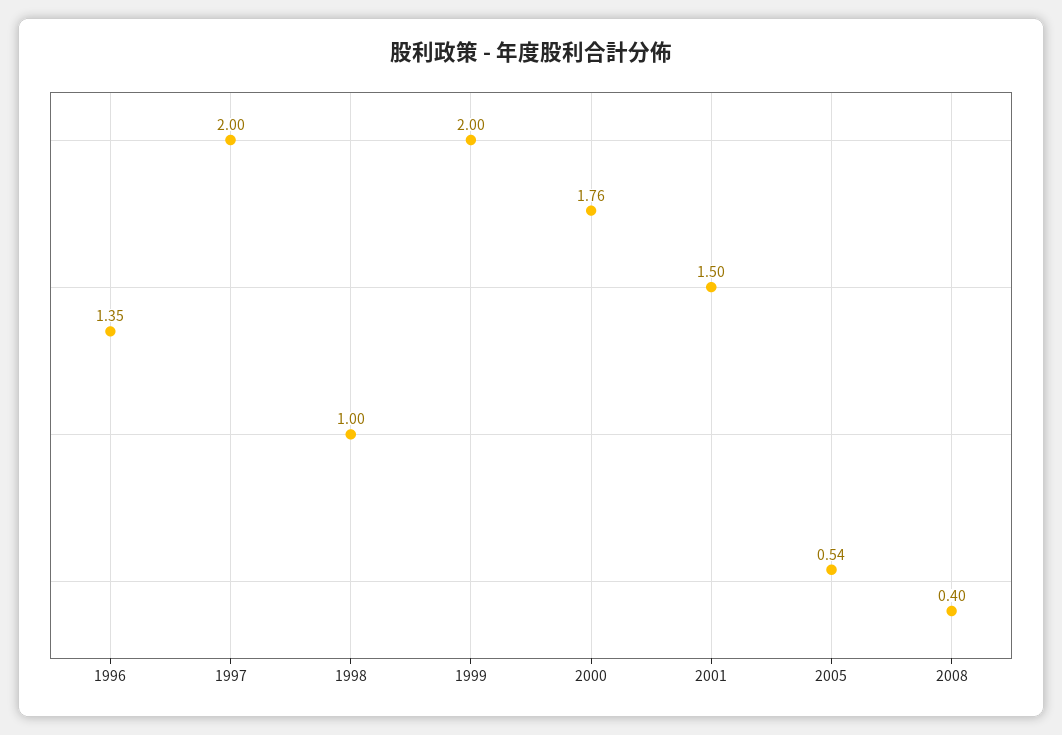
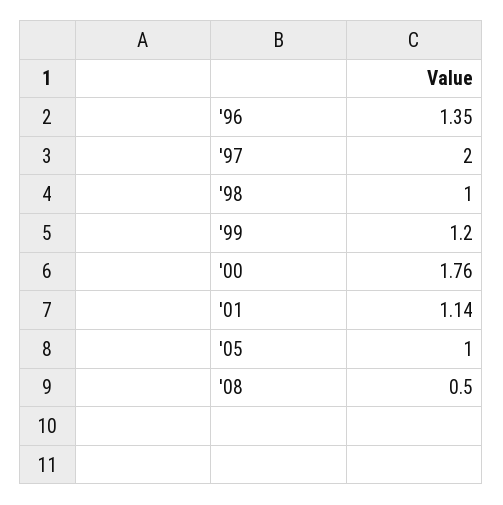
  {
    "1996": 1.35,
    "1997": 2,
    "1998": 1,
-   "1999": 2,
+   "1999": 1.2,
    "2000": 1.76,
-   "2001": 1.5,
+   "2001": 1.14,
-   "2005": 0.54,
+   "2005": 1,
-   "2008": 0.4
+   "2008": 0.5
  }

